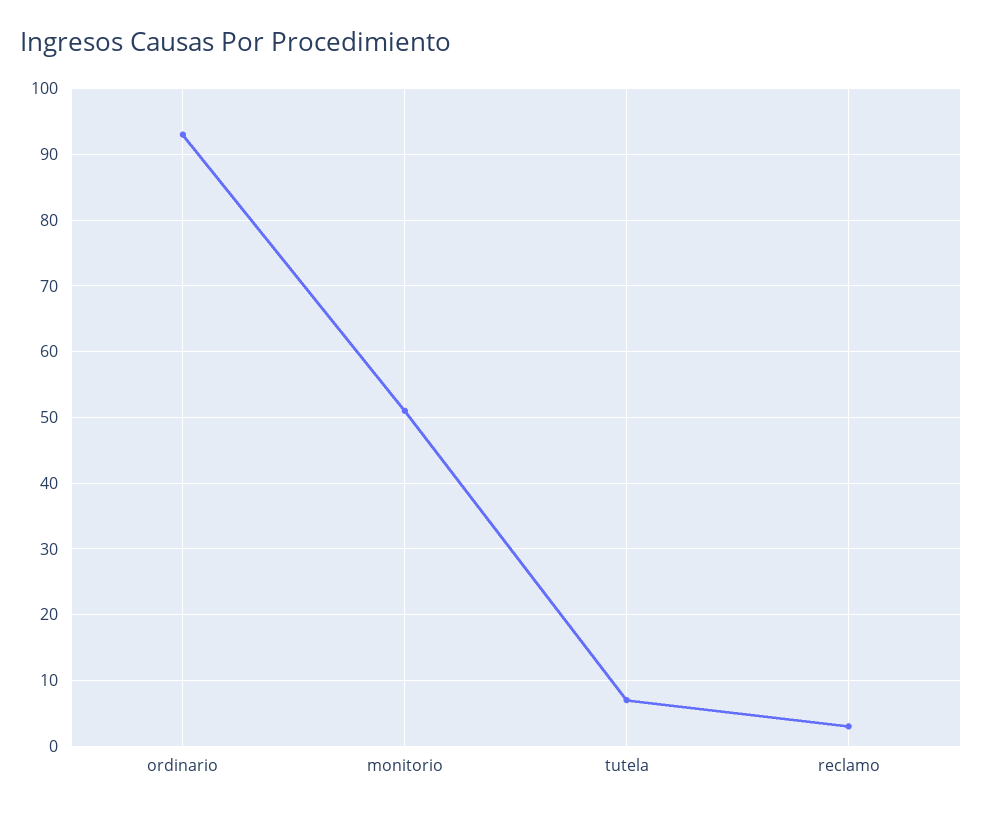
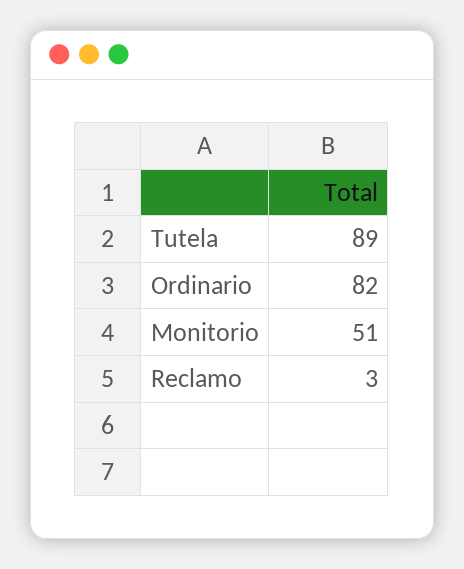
  {
-   "ordinario": 93,
+   "ordinario": 82,
    "monitorio": 51,
-   "tutela": 7,
+   "tutela": 89,
    "reclamo": 3
  }

